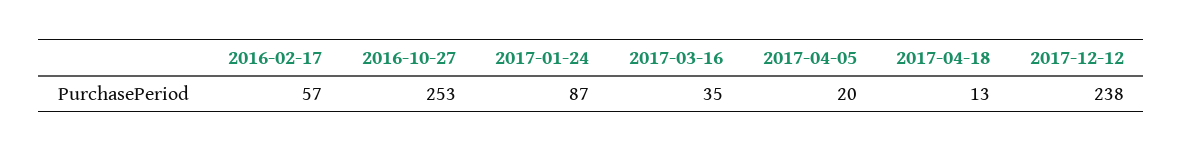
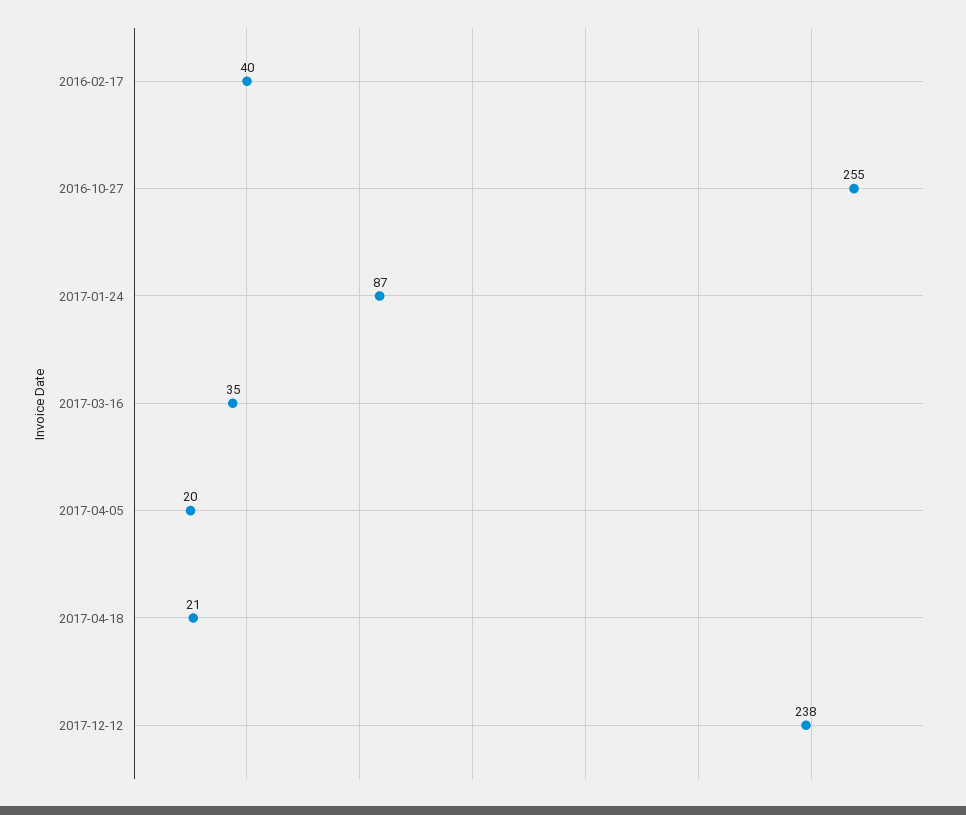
  {
-   "2016-02-17": 57,
+   "2016-02-17": 40,
-   "2016-10-27": 253,
+   "2016-10-27": 255,
    "2017-01-24": 87,
    "2017-03-16": 35,
    "2017-04-05": 20,
-   "2017-04-18": 13,
+   "2017-04-18": 21,
    "2017-12-12": 238
  }

